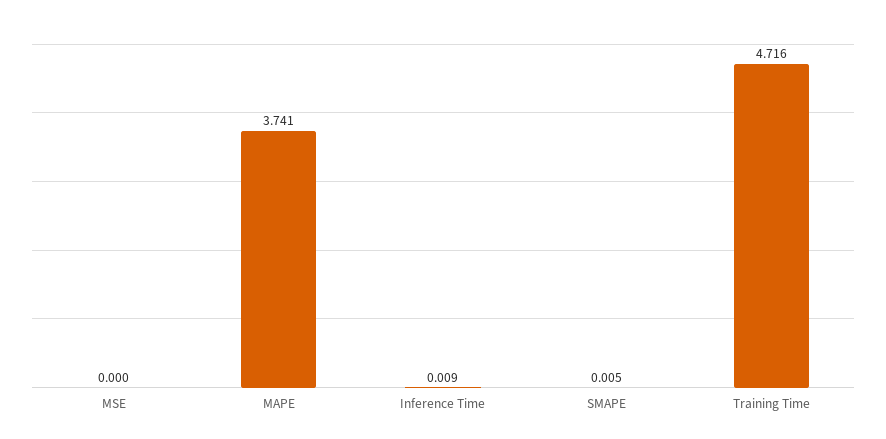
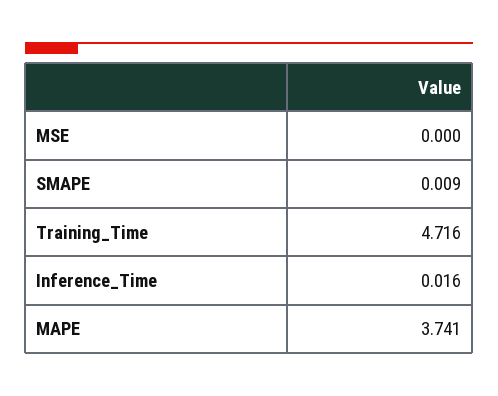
  {
    "MSE": 0,
    "MAPE": 3.741,
-   "Inference Time": 0.009,
+   "Inference Time": 0.016,
-   "SMAPE": 0.005,
+   "SMAPE": 0.009,
    "Training Time": 4.716
  }

